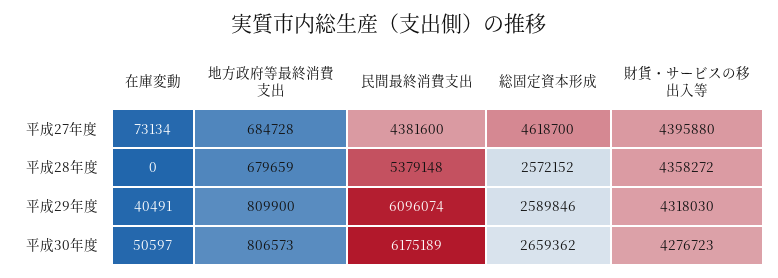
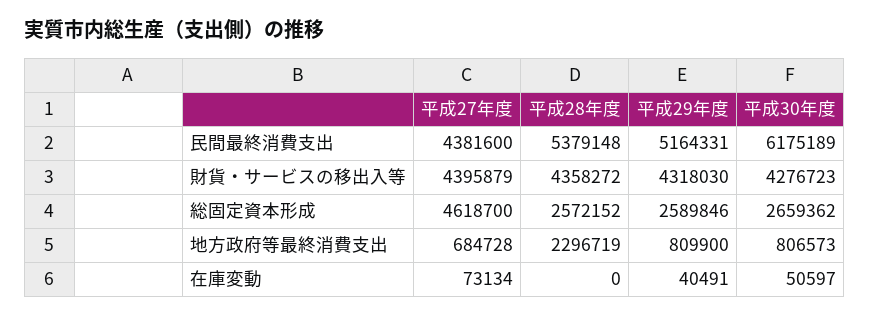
  {
    "在庫変動": {
      "平成27年度": 73134,
      "平成28年度": 0,
      "平成29年度": 40491,
      "平成30年度": 50597
    },
    "地方政府等最終消費支出": {
      "平成27年度": 684728,
-     "平成28年度": 679659,
+     "平成28年度": 2296719,
      "平成29年度": 809900,
      "平成30年度": 806573
    },
    "民間最終消費支出": {
      "平成27年度": 4381600,
      "平成28年度": 5379148,
-     "平成29年度": 6096074,
+     "平成29年度": 5164331,
      "平成30年度": 6175189
    },
    "総固定資本形成": {
      "平成27年度": 4618700,
      "平成28年度": 2572152,
      "平成29年度": 2589846,
      "平成30年度": 2659362
    },
    "財貨・サービスの移出入等": {
-     "平成27年度": 4395880,
+     "平成27年度": 4395879,
      "平成28年度": 4358272,
      "平成29年度": 4318030,
      "平成30年度": 4276723
    }
  }

